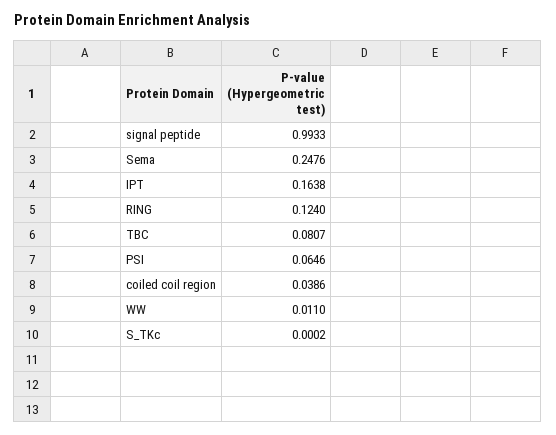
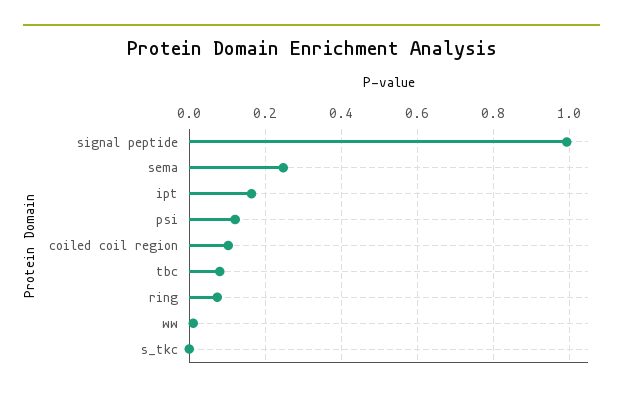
  {
    "signal peptide": 0.9933,
    "Sema": 0.2476,
    "IPT": 0.1638,
-   "RING": 0.124,
+   "RING": 0.08,
    "TBC": 0.0807,
-   "PSI": 0.0646,
+   "PSI": 0.12,
-   "coiled coil region": 0.0386,
+   "coiled coil region": 0.1,
    "WW": 0.011,
    "S_TKc": 0.0002
  }

